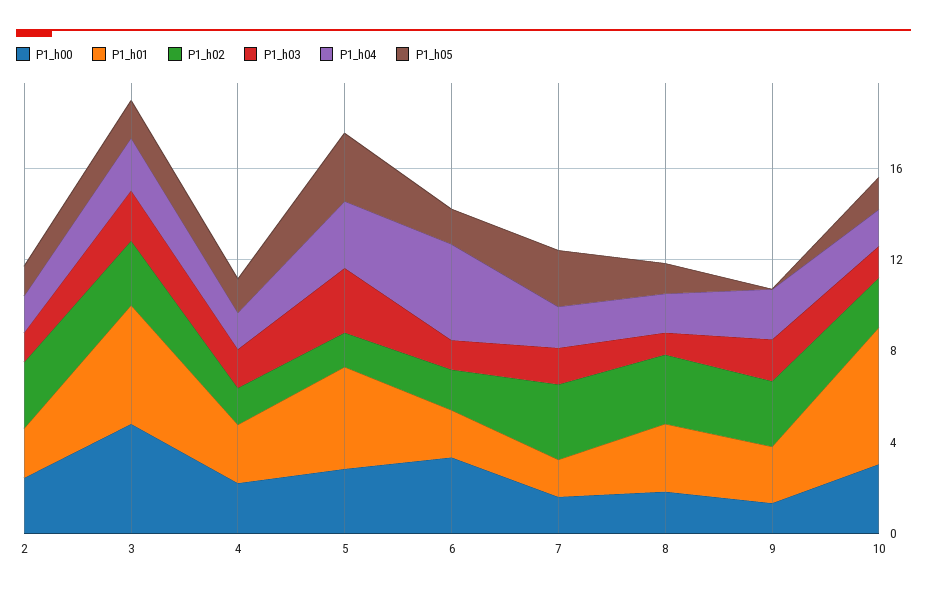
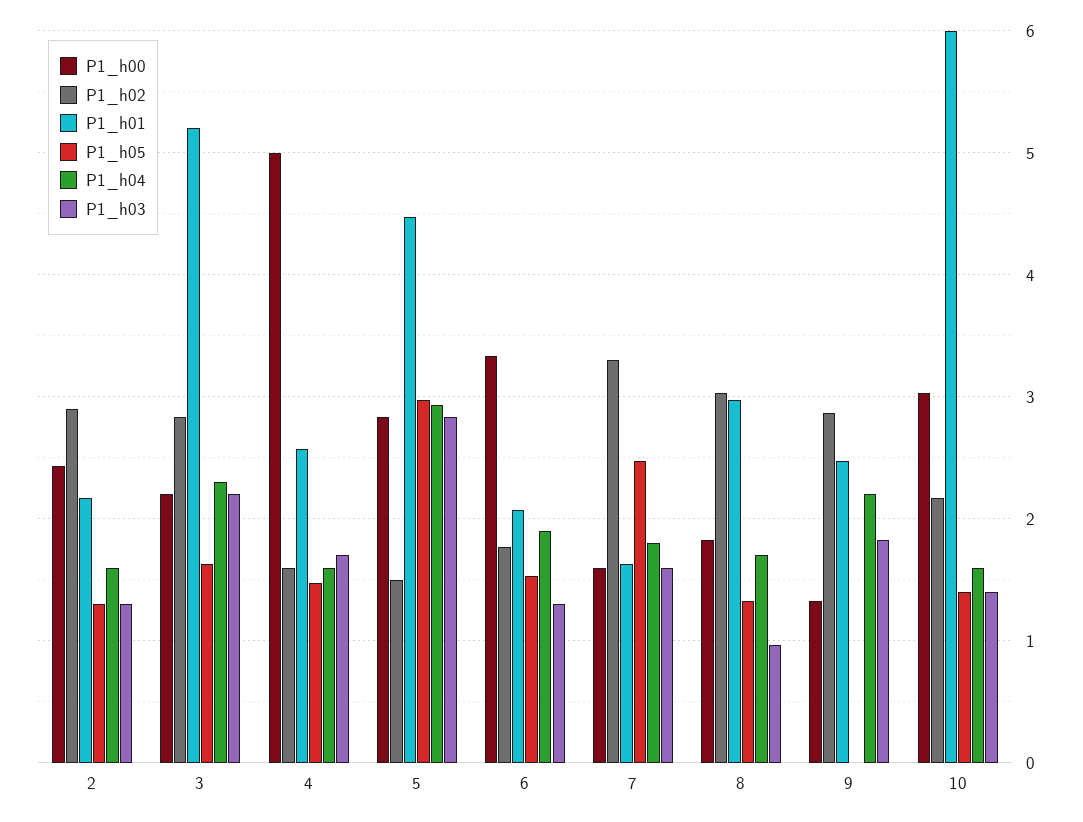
  {
    "P1_h00": {
      "2": 2.4,
-     "3": 5,
+     "3": 2.2,
-     "4": 2,
+     "4": 5,
      "5": 2.8,
      "6": 3.3,
      "7": 1.6,
      "8": 1.8,
      "9": 1.3,
      "10": 3
    },
    "P1_h01": {
      "2": 2.2,
      "3": 5.2,
      "4": 2.6,
      "5": 4.5,
      "6": 2.1,
      "7": 1.6,
      "8": 3,
      "9": 2.5,
      "10": 6
    },
    "P1_h02": {
      "2": 2.9,
      "3": 2.8,
      "4": 1.6,
      "5": 1.5,
      "6": 1.8,
      "7": 3.3,
      "8": 3,
      "9": 2.9,
      "10": 2.2
    },
    "P1_h03": {
      "2": 1.3,
      "3": 2.2,
      "4": 1.7,
      "5": 2.8,
      "6": 1.3,
      "7": 1.6,
      "8": 1,
      "9": 1.8,
      "10": 1.4
    },
    "P1_h04": {
      "2": 1.6,
      "3": 2.3,
      "4": 1.6,
      "5": 2.9,
-     "6": 4,
+     "6": 1.9,
      "7": 1.8,
      "8": 1.7,
      "9": 2.2,
      "10": 1.6
    },
    "P1_h05": {
      "2": 1.3,
      "3": 1.6,
      "4": 1.5,
      "5": 3,
      "6": 1.5,
      "7": 2.5,
      "8": 1.3,
      "9": 0,
      "10": 1.4
    }
  }

